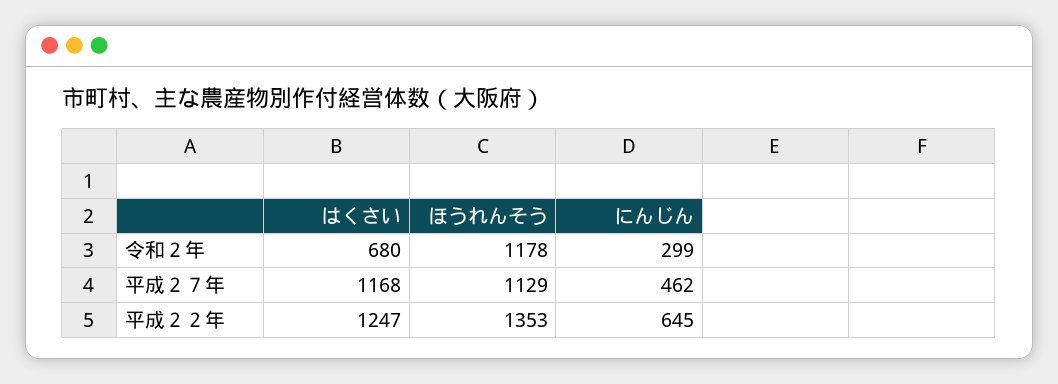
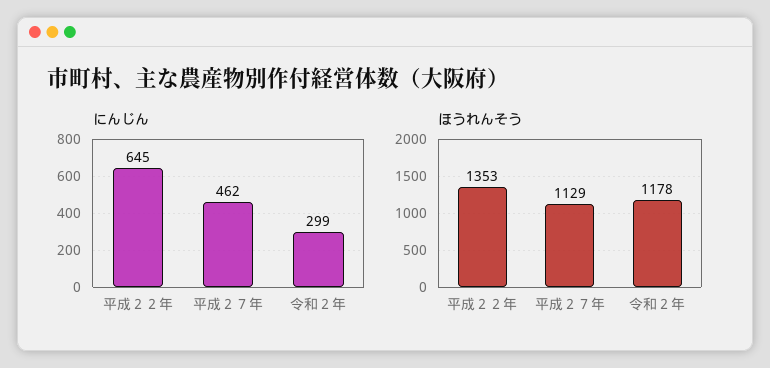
  {
-   "はくさい": {
-     "令和２年": 680,
-     "平成２７年": 1168,
-     "平成２２年": 1247
-   },
    "ほうれんそう": {
      "令和２年": 1178,
      "平成２７年": 1129,
      "平成２２年": 1353
    },
    "にんじん": {
      "令和２年": 299,
      "平成２７年": 462,
      "平成２２年": 645
    }
  }

